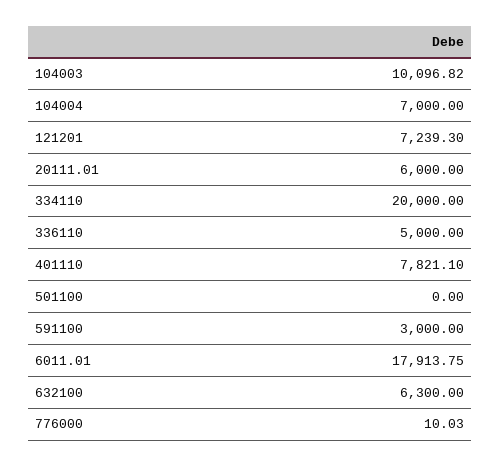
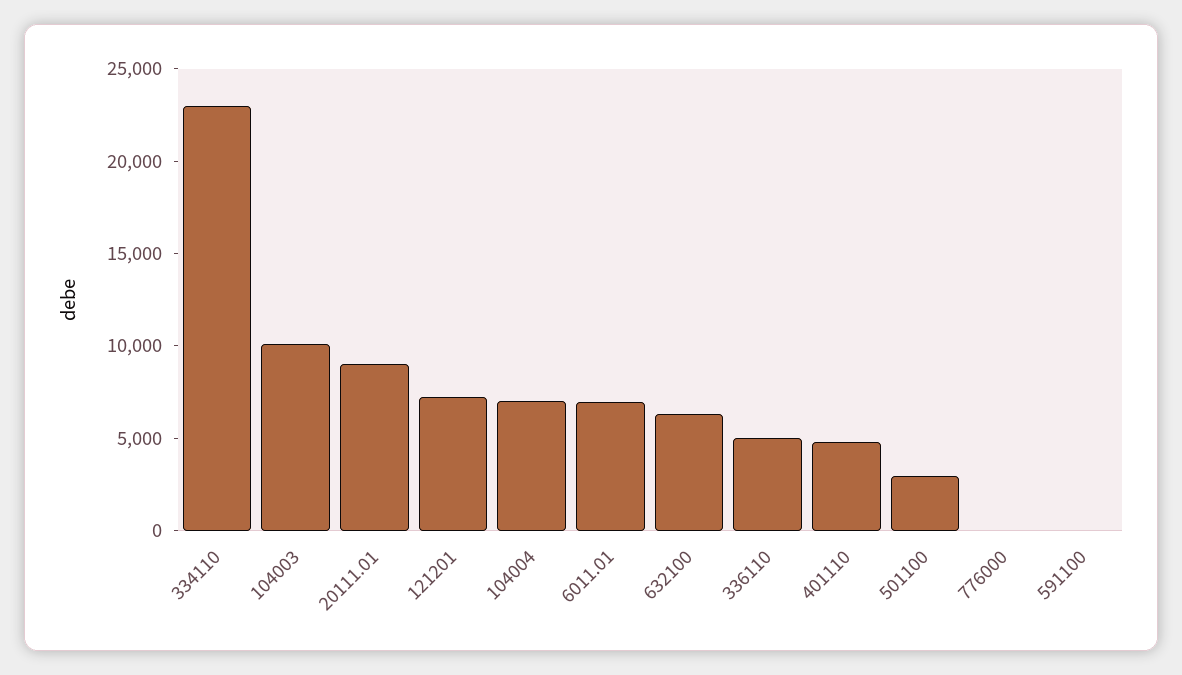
  {
    "104003": 10096.82,
    "104004": 7000,
    "121201": 7239.3,
-   "20111.01": 6000,
+   "20111.01": 9000,
-   "334110": 20000,
+   "334110": 23000,
    "336110": 5000,
-   "401110": 7821.1,
+   "401110": 5000,
-   "501100": 0,
+   "501100": 3000,
-   "591100": 3000,
+   "591100": 0,
-   "6011.01": 17913.75,
+   "6011.01": 7000,
    "632100": 6300,
    "776000": 10.03
  }

